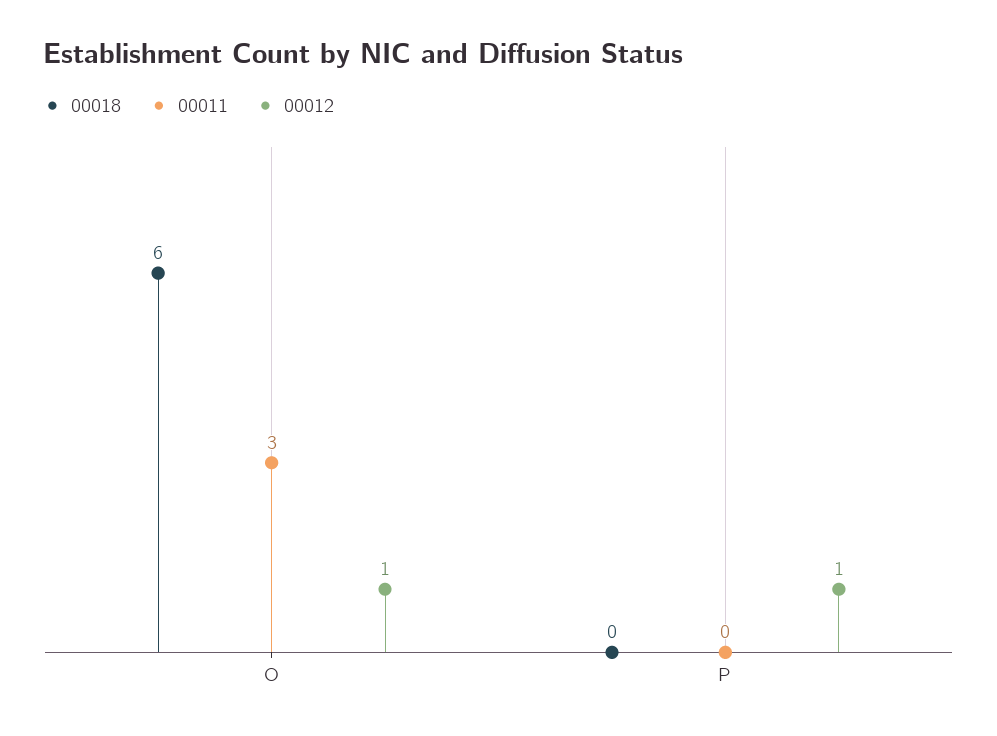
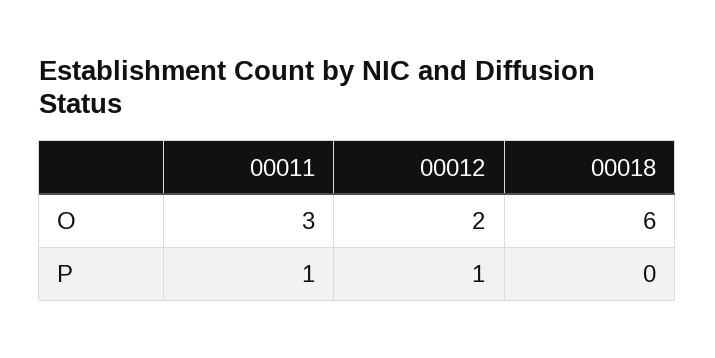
  {
    "00018": {
      "O": 6,
      "P": 0
    },
    "00011": {
      "O": 3,
-     "P": 0
+     "P": 1
    },
    "00012": {
-     "O": 1,
+     "O": 2,
      "P": 1
    }
  }

